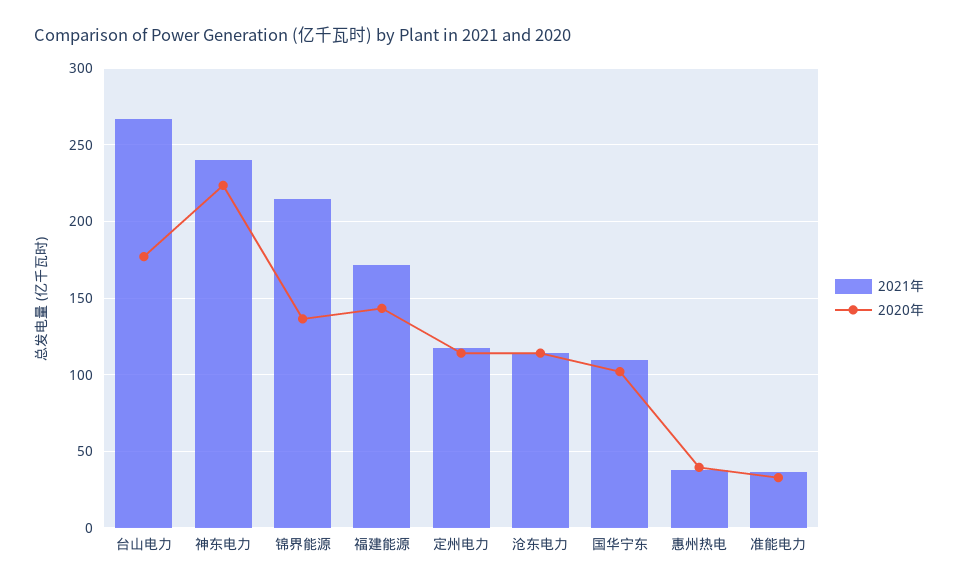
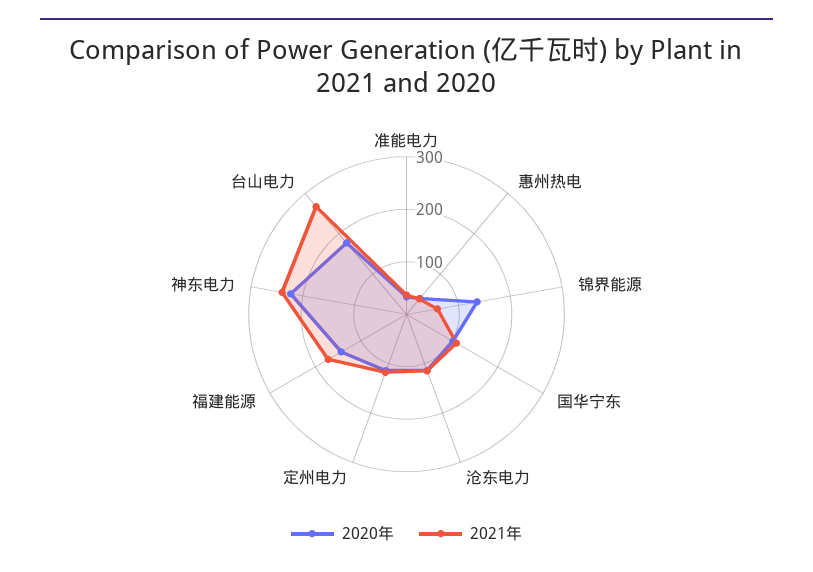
  {
    "2021年": {
      "台山电力": 265,
      "神东电力": 240,
-     "锦界能源": 215,
+     "锦界能源": 60,
      "福建能源": 170,
      "定州电力": 120,
      "沧东电力": 115,
      "国华宁东": 110,
      "惠州热电": 40,
      "准能电力": 35
    },
    "2020年": {
      "台山电力": 175,
      "神东电力": 225,
      "锦界能源": 135,
      "福建能源": 145,
      "定州电力": 115,
      "沧东电力": 115,
      "国华宁东": 100,
      "惠州热电": 40,
      "准能电力": 35
    }
  }

